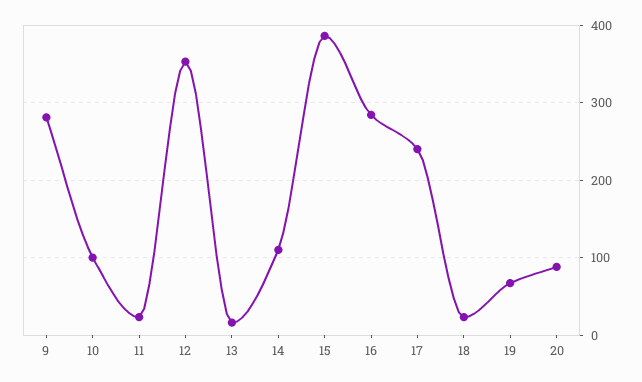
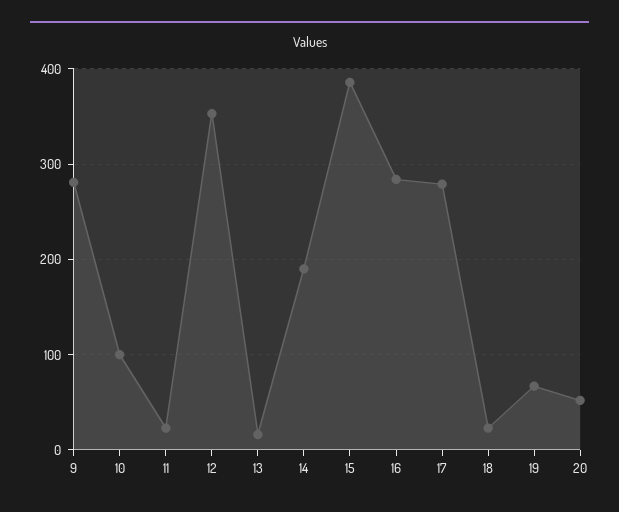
  {
    "9": 280,
    "10": 100,
    "11": 20,
    "12": 350,
    "13": 20,
-   "14": 110,
+   "14": 190,
    "15": 390,
    "16": 280,
-   "17": 240,
+   "17": 280,
    "18": 20,
    "19": 70,
-   "20": 90
+   "20": 50
  }

